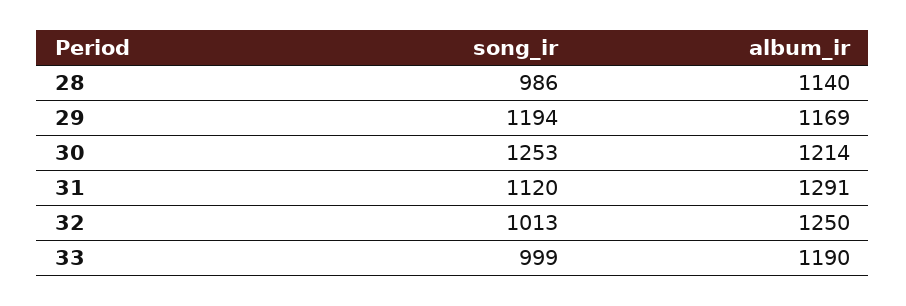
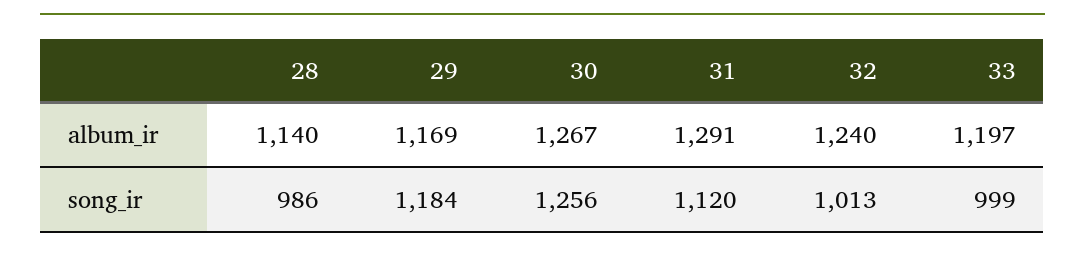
  {
    "song_ir": {
      "28": 986,
-     "29": 1194,
+     "29": 1184,
-     "30": 1253,
+     "30": 1256,
      "31": 1120,
      "32": 1013,
      "33": 999
    },
    "album_ir": {
      "28": 1140,
      "29": 1169,
-     "30": 1214,
+     "30": 1267,
      "31": 1291,
-     "32": 1250,
+     "32": 1240,
-     "33": 1190
+     "33": 1197
    }
  }

